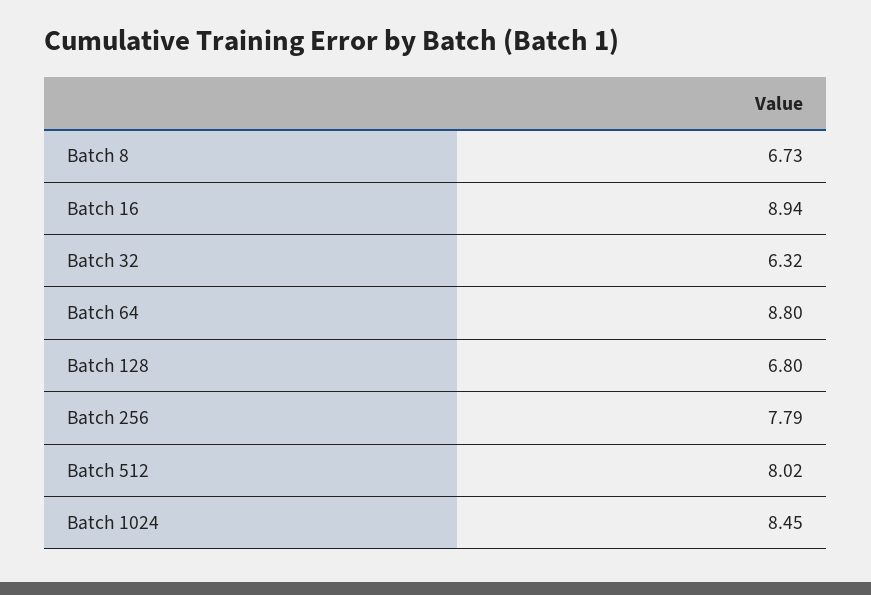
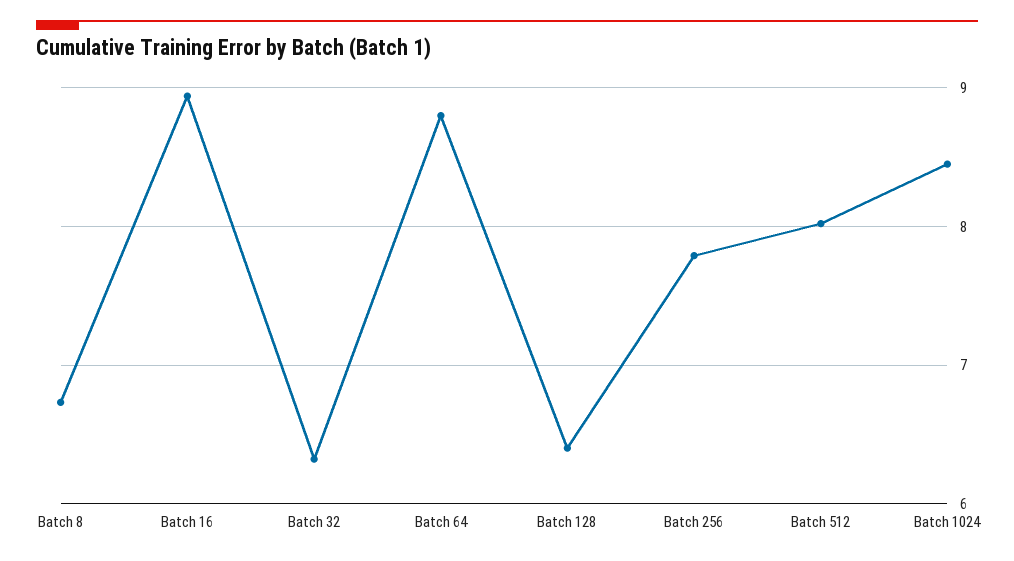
  {
    "Batch 8": 6.73,
    "Batch 16": 8.94,
    "Batch 32": 6.32,
    "Batch 64": 8.8,
-   "Batch 128": 6.8,
+   "Batch 128": 6.4,
    "Batch 256": 7.79,
    "Batch 512": 8.02,
    "Batch 1024": 8.45
  }

